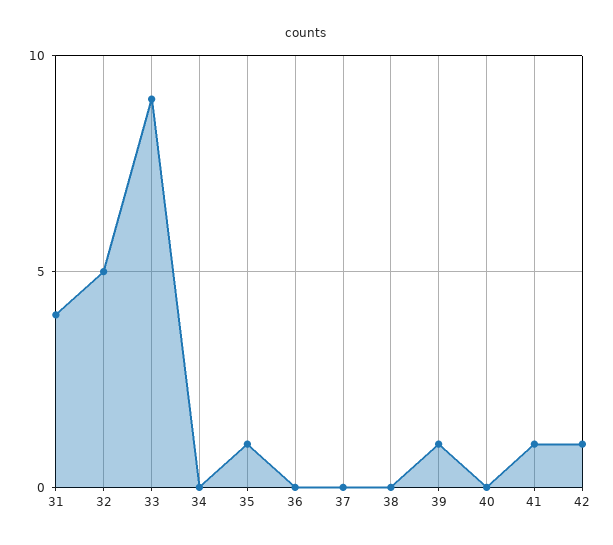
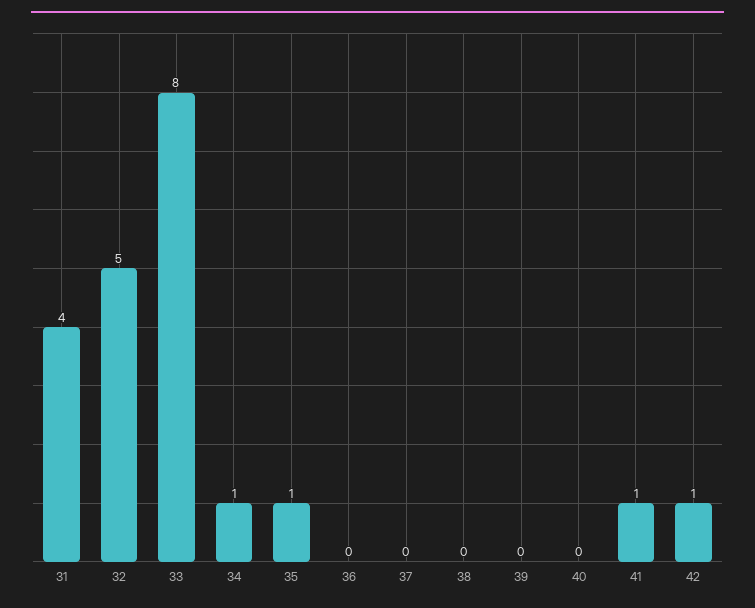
  {
    "31": 4,
    "32": 5,
-   "33": 9,
+   "33": 8,
-   "34": 0,
+   "34": 1,
    "35": 1,
    "36": 0,
    "37": 0,
    "38": 0,
-   "39": 1,
+   "39": 0,
    "40": 0,
    "41": 1,
    "42": 1
  }

